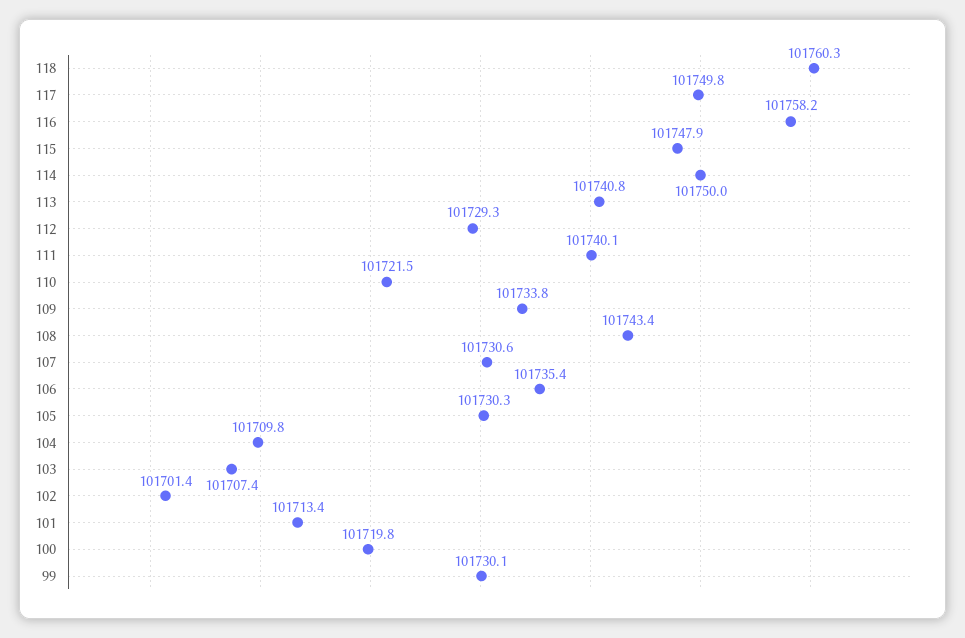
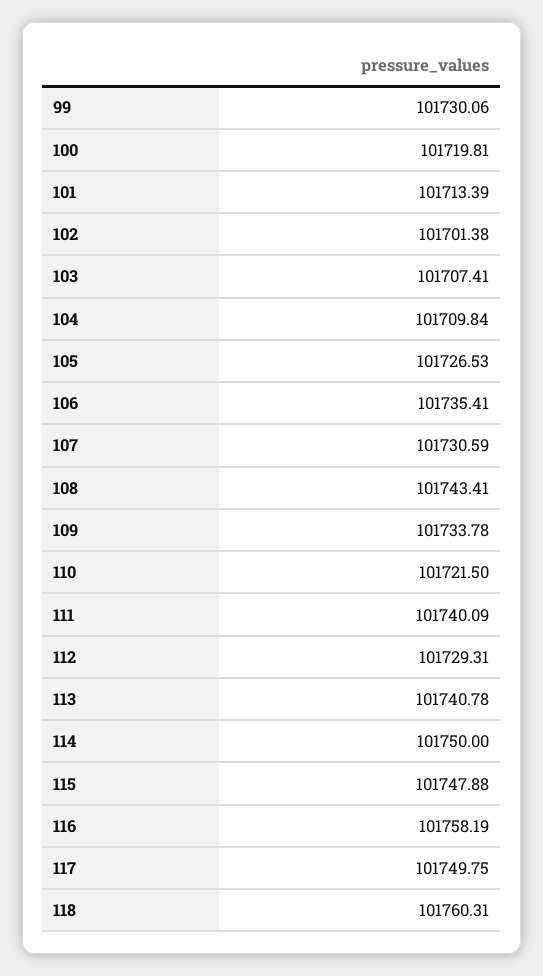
  {
    "118": 101760.31,
    "117": 101749.75,
    "116": 101758.19,
    "115": 101747.88,
    "114": 101750,
    "113": 101740.78,
    "112": 101729.31,
    "111": 101740.09,
    "110": 101721.5,
    "109": 101733.78,
    "108": 101743.41,
    "107": 101730.59,
    "106": 101735.41,
-   "105": 101730.3,
+   "105": 101726.53,
    "104": 101709.84,
    "103": 101707.41,
    "102": 101701.38,
    "101": 101713.39,
    "100": 101719.81,
    "99": 101730.06
  }

